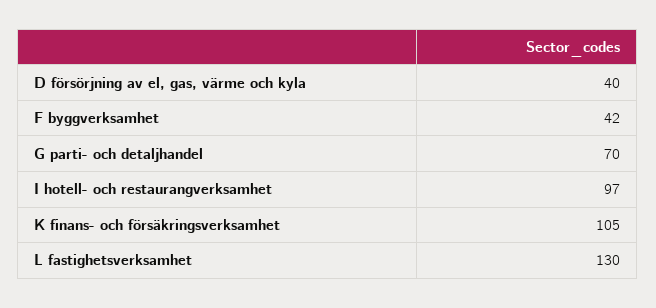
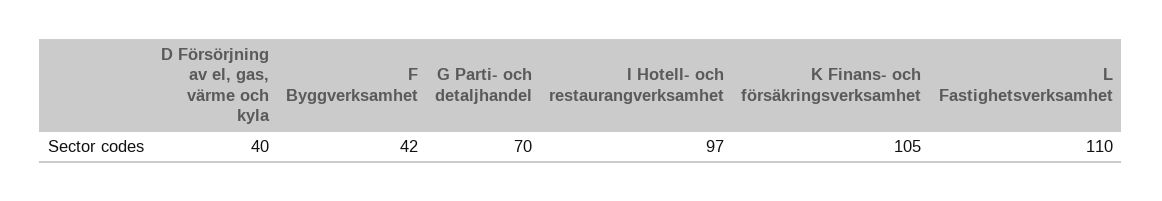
  {
    "D försörjning av el, gas, värme och kyla": 40,
    "F byggverksamhet": 42,
    "G parti- och detaljhandel": 70,
    "I hotell- och restaurangverksamhet": 97,
    "K finans- och försäkringsverksamhet": 105,
-   "L fastighetsverksamhet": 130
+   "L fastighetsverksamhet": 110
  }

